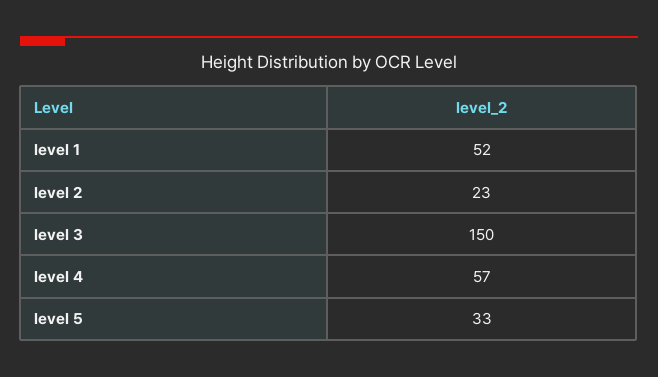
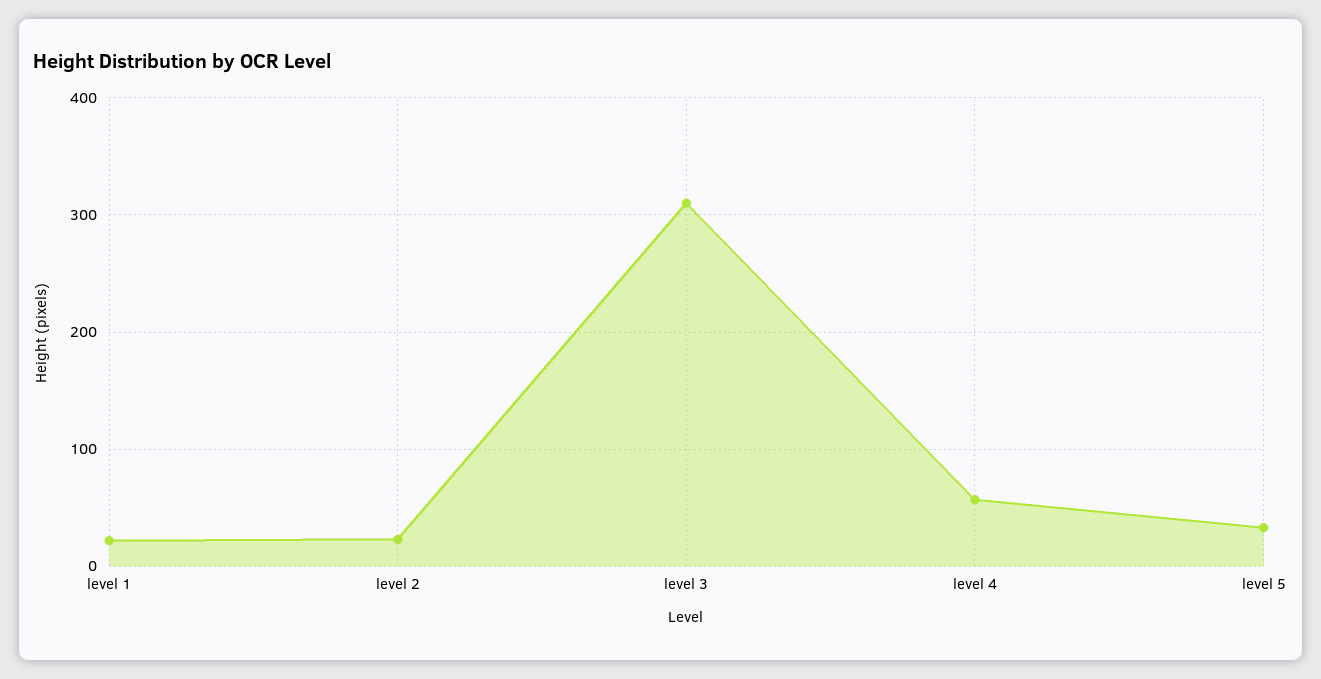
  {
-   "level 1": 52,
+   "level 1": 20,
    "level 2": 23,
-   "level 3": 150,
+   "level 3": 310,
    "level 4": 57,
    "level 5": 33
  }

